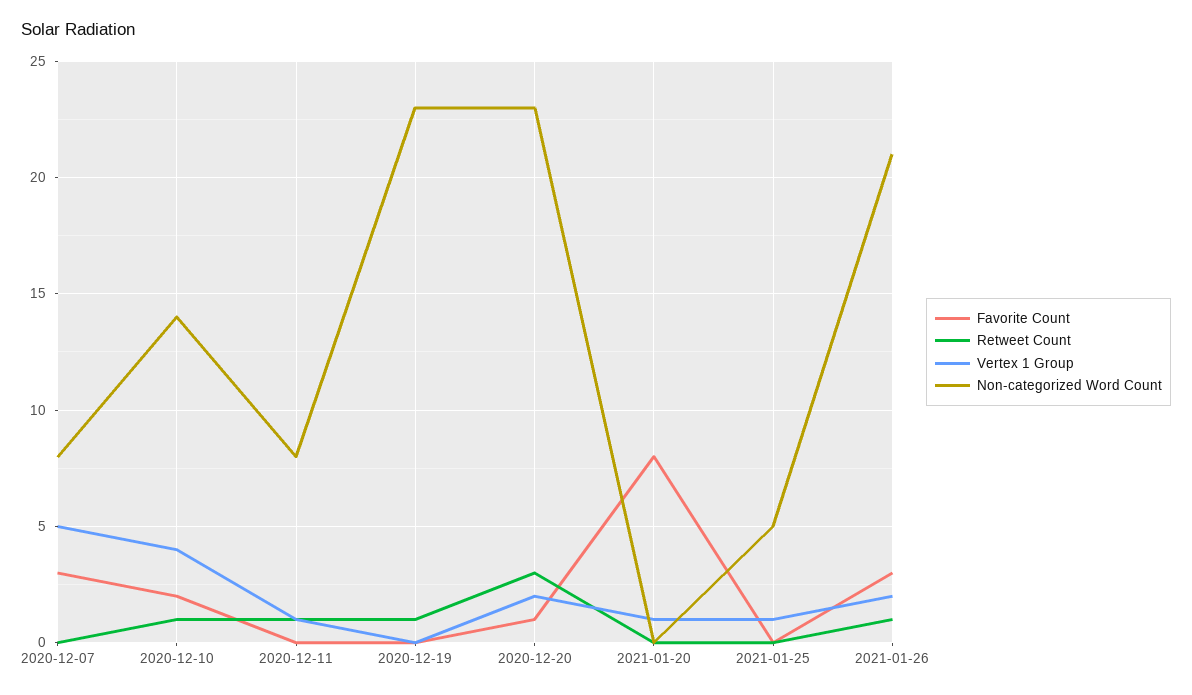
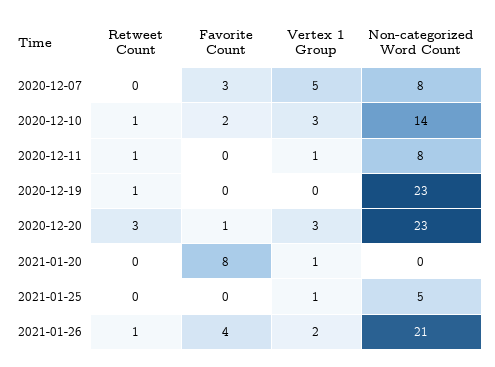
  {
    "Favorite Count": {
      "2020-12-07": 3,
      "2020-12-10": 2,
      "2020-12-11": 0,
      "2020-12-19": 0,
      "2020-12-20": 1,
      "2021-01-20": 8,
      "2021-01-25": 0,
-     "2021-01-26": 3
+     "2021-01-26": 4
    },
    "Retweet Count": {
      "2020-12-07": 0,
      "2020-12-10": 1,
      "2020-12-11": 1,
      "2020-12-19": 1,
      "2020-12-20": 3,
      "2021-01-20": 0,
      "2021-01-25": 0,
      "2021-01-26": 1
    },
    "Vertex 1 Group": {
      "2020-12-07": 5,
-     "2020-12-10": 4,
+     "2020-12-10": 3,
      "2020-12-11": 1,
      "2020-12-19": 0,
-     "2020-12-20": 2,
+     "2020-12-20": 3,
      "2021-01-20": 1,
      "2021-01-25": 1,
      "2021-01-26": 2
    },
    "Non-categorized Word Count": {
      "2020-12-07": 8,
      "2020-12-10": 14,
      "2020-12-11": 8,
      "2020-12-19": 23,
      "2020-12-20": 23,
      "2021-01-20": 0,
      "2021-01-25": 5,
      "2021-01-26": 21
    }
  }

